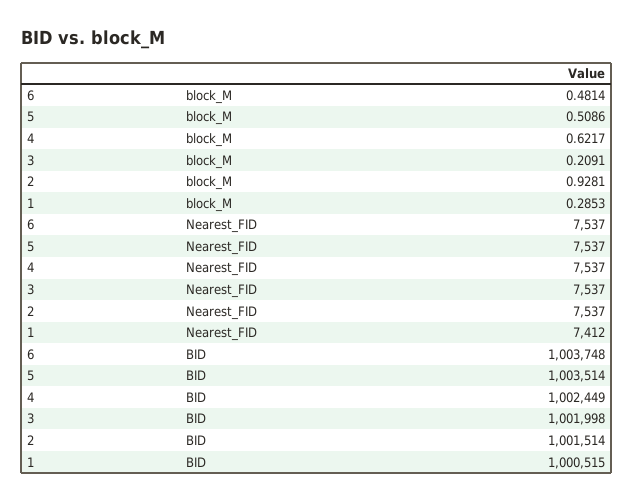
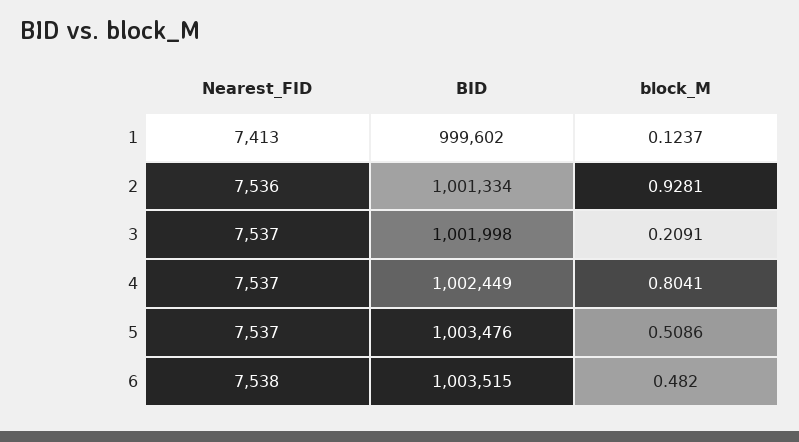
  {
    "6": {
-     "block_M": 0.4814,
+     "block_M": 0.482,
-     "Nearest_FID": 7537,
+     "Nearest_FID": 7538,
-     "BID": 1003748
+     "BID": 1003515
    },
    "5": {
      "block_M": 0.5086,
      "Nearest_FID": 7537,
-     "BID": 1003514
+     "BID": 1003476
    },
    "4": {
-     "block_M": 0.6217,
+     "block_M": 0.8041,
      "Nearest_FID": 7537,
      "BID": 1002449
    },
    "3": {
      "block_M": 0.2091,
      "Nearest_FID": 7537,
      "BID": 1001998
    },
    "2": {
      "block_M": 0.9281,
-     "Nearest_FID": 7537,
+     "Nearest_FID": 7536,
-     "BID": 1001514
+     "BID": 1001334
    },
    "1": {
-     "block_M": 0.2853,
+     "block_M": 0.1237,
-     "Nearest_FID": 7412,
+     "Nearest_FID": 7413,
-     "BID": 1000515
+     "BID": 999602
    }
  }

